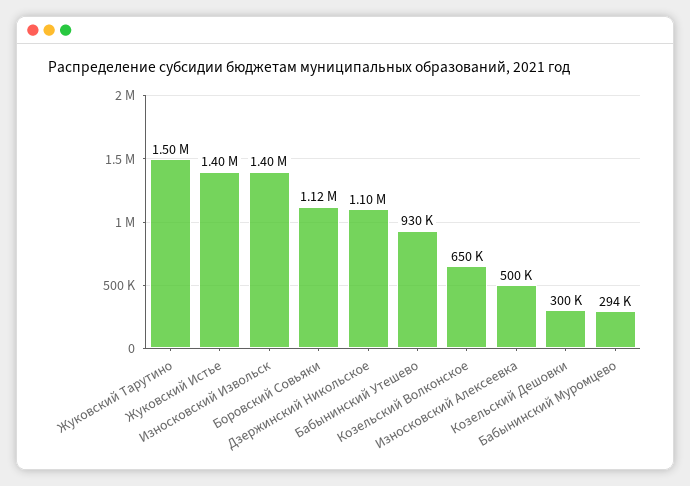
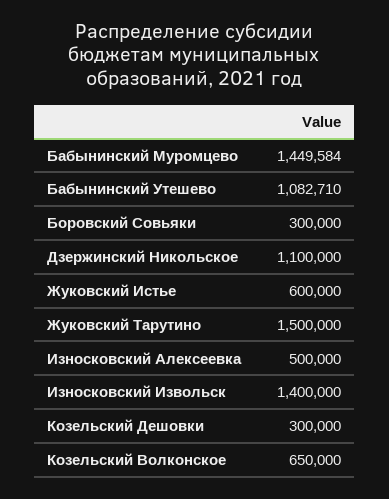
  {
    "Жуковский Тарутино": 1500000,
-   "Жуковский Истье": 1400000,
+   "Жуковский Истье": 600000,
    "Износковский Извольск": 1400000,
-   "Боровский Совьяки": 1120000,
+   "Боровский Совьяки": 300000,
    "Дзержинский Никольское": 1100000,
-   "Бабынинский Утешево": 930000,
+   "Бабынинский Утешево": 1082710,
    "Козельский Волконское": 650000,
    "Износковский Алексеевка": 500000,
    "Козельский Дешовки": 300000,
-   "Бабынинский Муромцево": 294000
+   "Бабынинский Муромцево": 1449584
  }

